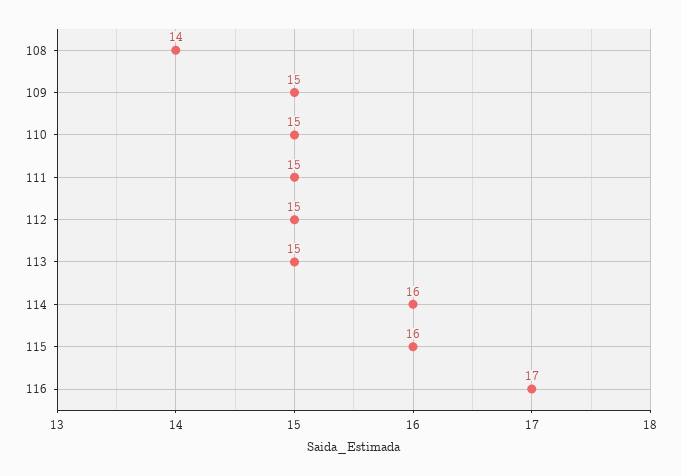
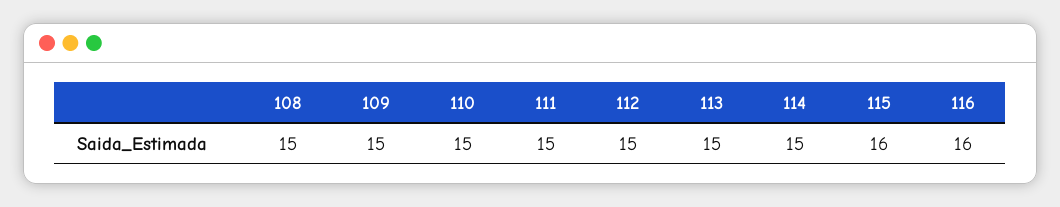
  {
-   "108": 14,
+   "108": 15,
    "109": 15,
    "110": 15,
    "111": 15,
    "112": 15,
    "113": 15,
-   "114": 16,
+   "114": 15,
    "115": 16,
-   "116": 17
+   "116": 16
  }

